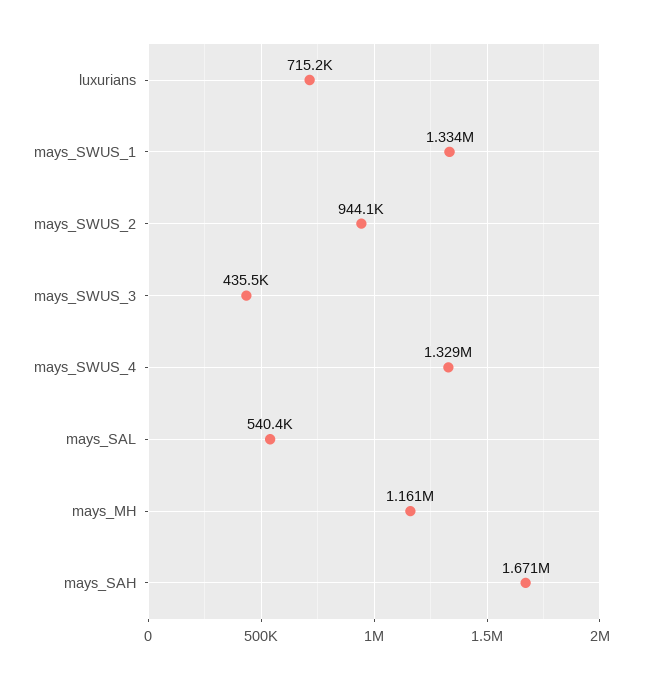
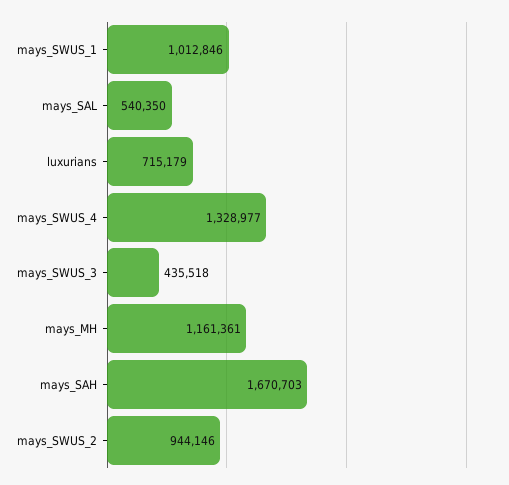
  {
    "luxurians": 715179,
-   "mays_SWUS_1": 1334000,
+   "mays_SWUS_1": 1012846,
    "mays_SWUS_2": 944146,
    "mays_SWUS_3": 435518,
    "mays_SWUS_4": 1328977,
    "mays_SAL": 540350,
    "mays_MH": 1161361,
    "mays_SAH": 1670703
  }

